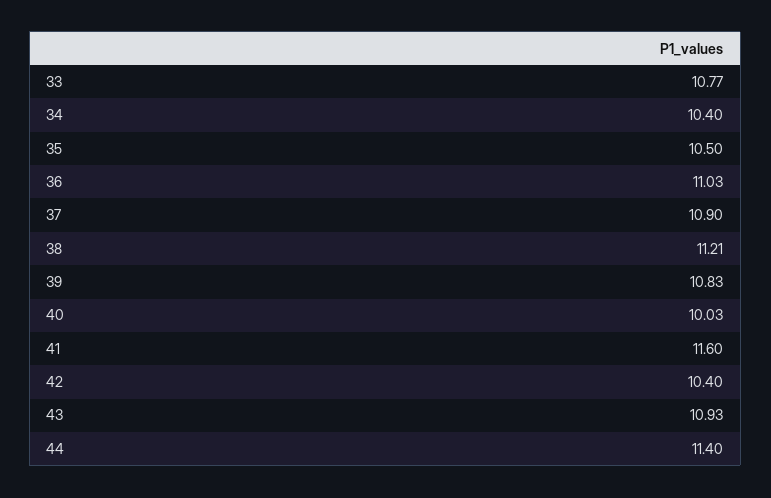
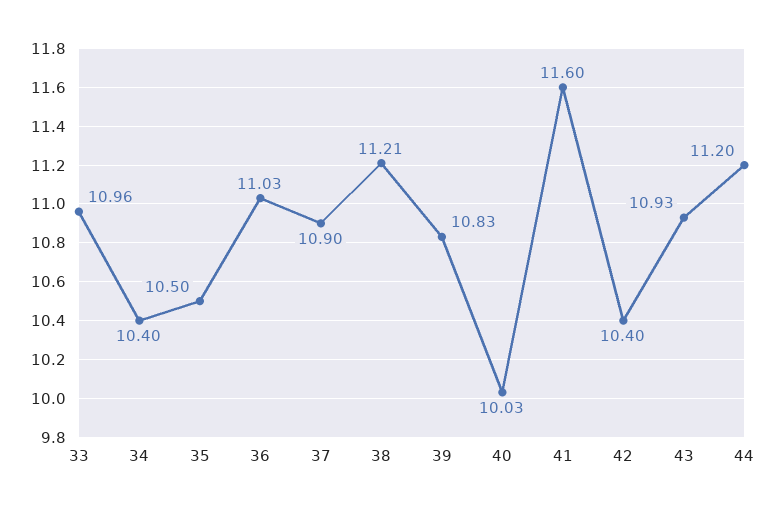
  {
-   "33": 10.77,
+   "33": 10.96,
    "34": 10.4,
    "35": 10.5,
    "36": 11.03,
    "37": 10.9,
    "38": 11.21,
    "39": 10.83,
    "40": 10.03,
    "41": 11.6,
    "42": 10.4,
    "43": 10.93,
-   "44": 11.4
+   "44": 11.2
  }

